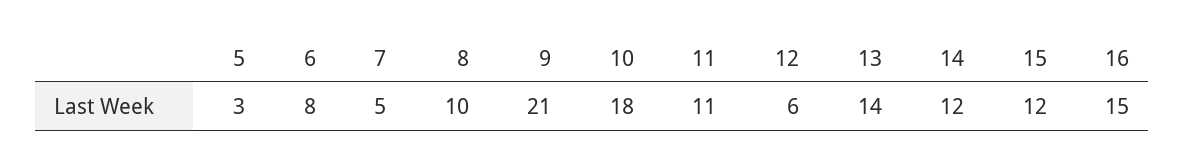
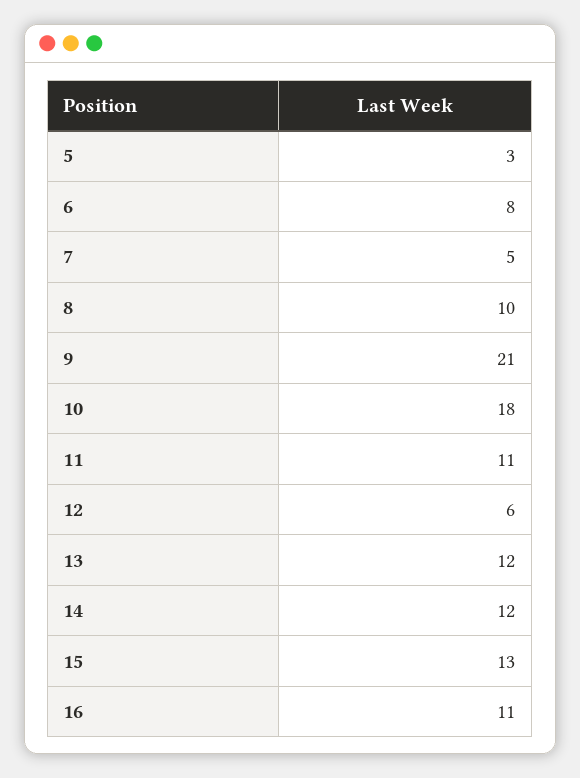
  {
    "5": 3,
    "6": 8,
    "7": 5,
    "8": 10,
    "9": 21,
    "10": 18,
    "11": 11,
    "12": 6,
-   "13": 14,
+   "13": 12,
    "14": 12,
-   "15": 12,
+   "15": 13,
-   "16": 15
+   "16": 11
  }

